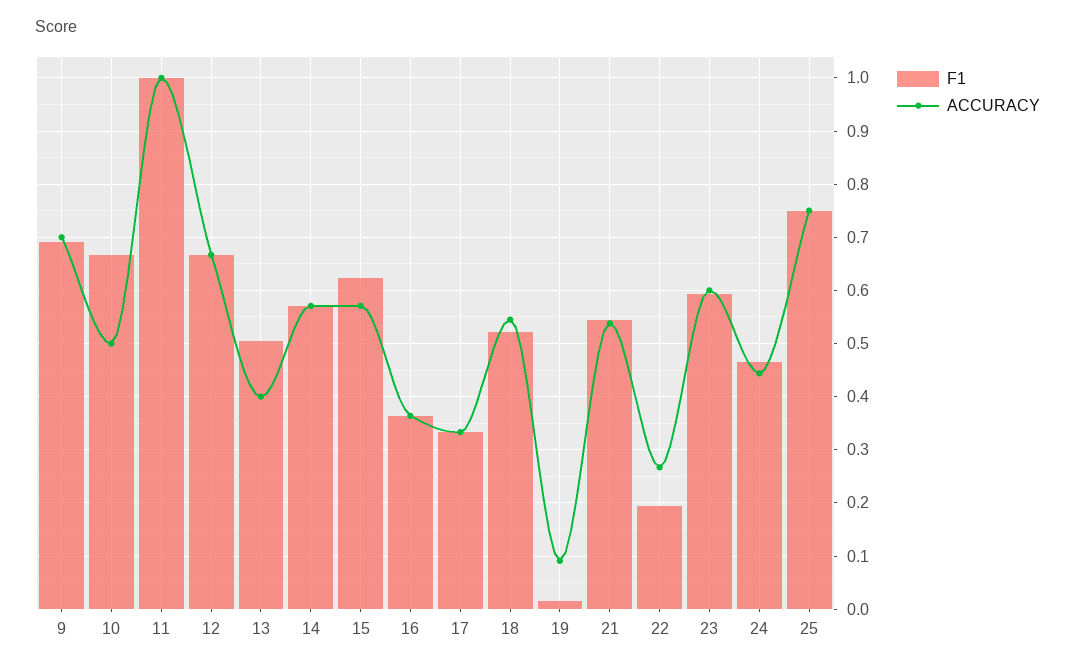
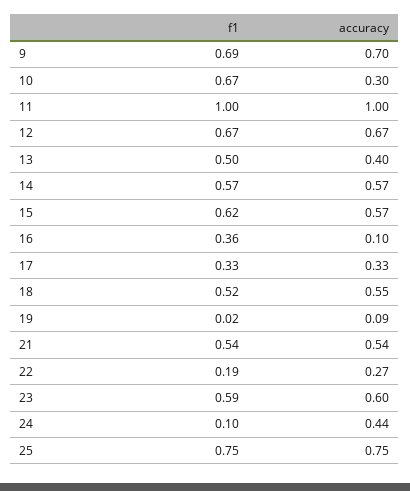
  {
    "F1": {
      "9": 0.69,
      "10": 0.67,
      "11": 1,
      "12": 0.67,
      "13": 0.5,
      "14": 0.57,
      "15": 0.62,
      "16": 0.36,
      "17": 0.33,
      "18": 0.52,
      "19": 0.02,
      "21": 0.54,
      "22": 0.19,
      "23": 0.59,
-     "24": 0.46,
+     "24": 0.1,
      "25": 0.75
    },
    "ACCURACY": {
      "9": 0.7,
-     "10": 0.5,
+     "10": 0.3,
      "11": 1,
      "12": 0.67,
      "13": 0.4,
      "14": 0.57,
      "15": 0.57,
-     "16": 0.36,
+     "16": 0.1,
      "17": 0.33,
      "18": 0.55,
      "19": 0.09,
      "21": 0.54,
      "22": 0.27,
      "23": 0.6,
      "24": 0.44,
      "25": 0.75
    }
  }

